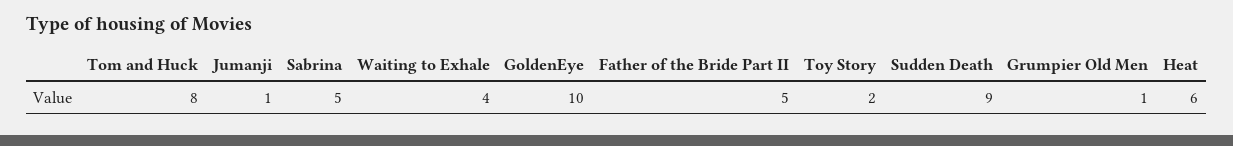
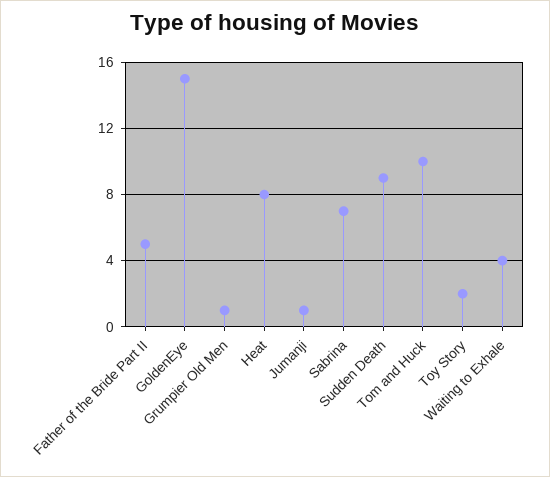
  {
-   "Tom and Huck": 8,
+   "Tom and Huck": 10,
    "Jumanji": 1,
-   "Sabrina": 5,
+   "Sabrina": 7,
    "Waiting to Exhale": 4,
-   "GoldenEye": 10,
+   "GoldenEye": 15,
    "Father of the Bride Part II": 5,
    "Toy Story": 2,
    "Sudden Death": 9,
    "Grumpier Old Men": 1,
-   "Heat": 6
+   "Heat": 8
  }

